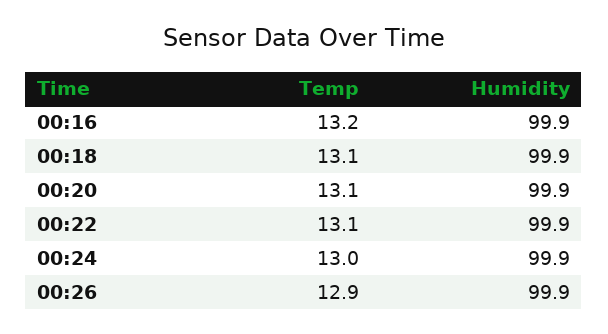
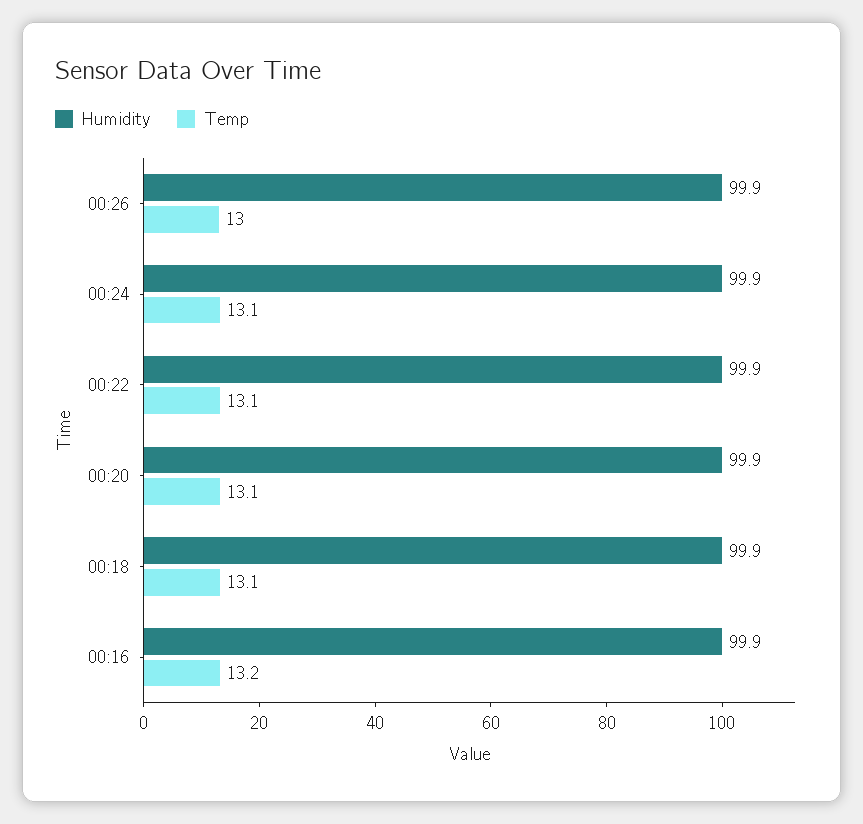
  {
    "Temp": {
      "00:16": 13.2,
      "00:18": 13.1,
      "00:20": 13.1,
      "00:22": 13.1,
-     "00:24": 13,
+     "00:24": 13.1,
-     "00:26": 12.9
+     "00:26": 13
    },
    "Humidity": {
      "00:16": 99.9,
      "00:18": 99.9,
      "00:20": 99.9,
      "00:22": 99.9,
      "00:24": 99.9,
      "00:26": 99.9
    }
  }

